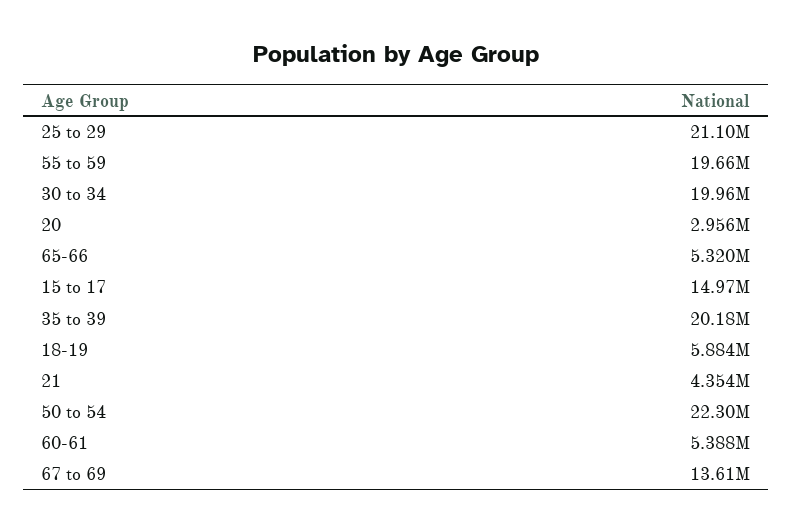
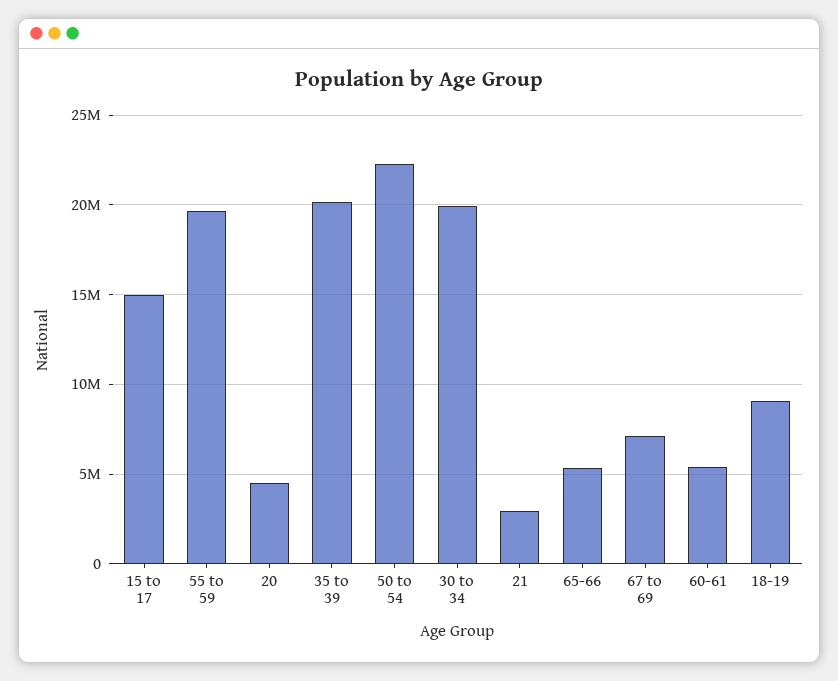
  {
-   "25 to 29": 21100000,
    "55 to 59": 19660000,
    "30 to 34": 19960000,
-   "20": 2956000,
+   "20": 4500000,
    "65-66": 5320000,
    "15 to 17": 14970000,
    "35 to 39": 20180000,
-   "18-19": 5884000,
+   "18-19": 9000000,
-   "21": 4354000,
+   "21": 3000000,
    "50 to 54": 22300000,
    "60-61": 5388000,
-   "67 to 69": 13610000
+   "67 to 69": 7000000
  }

